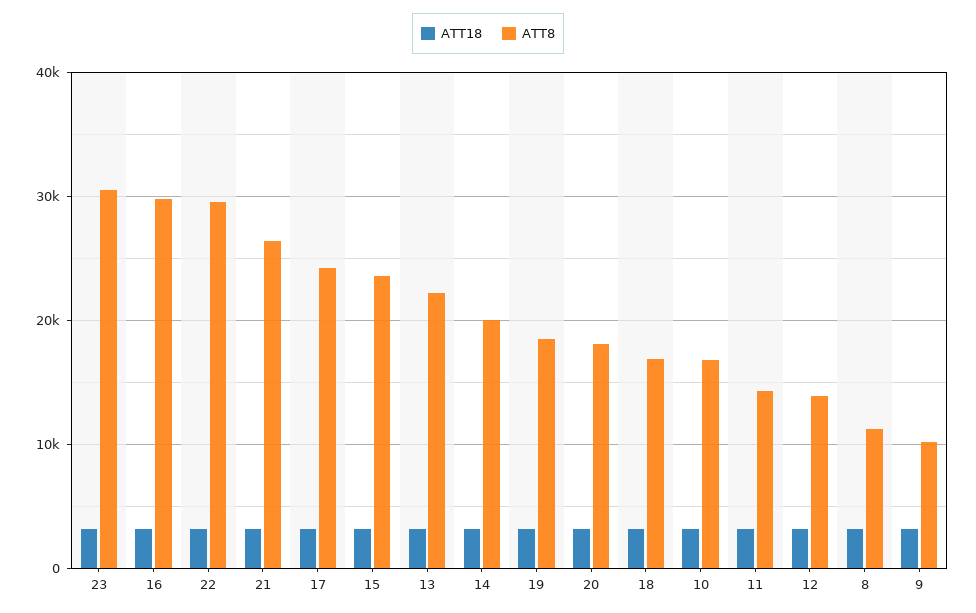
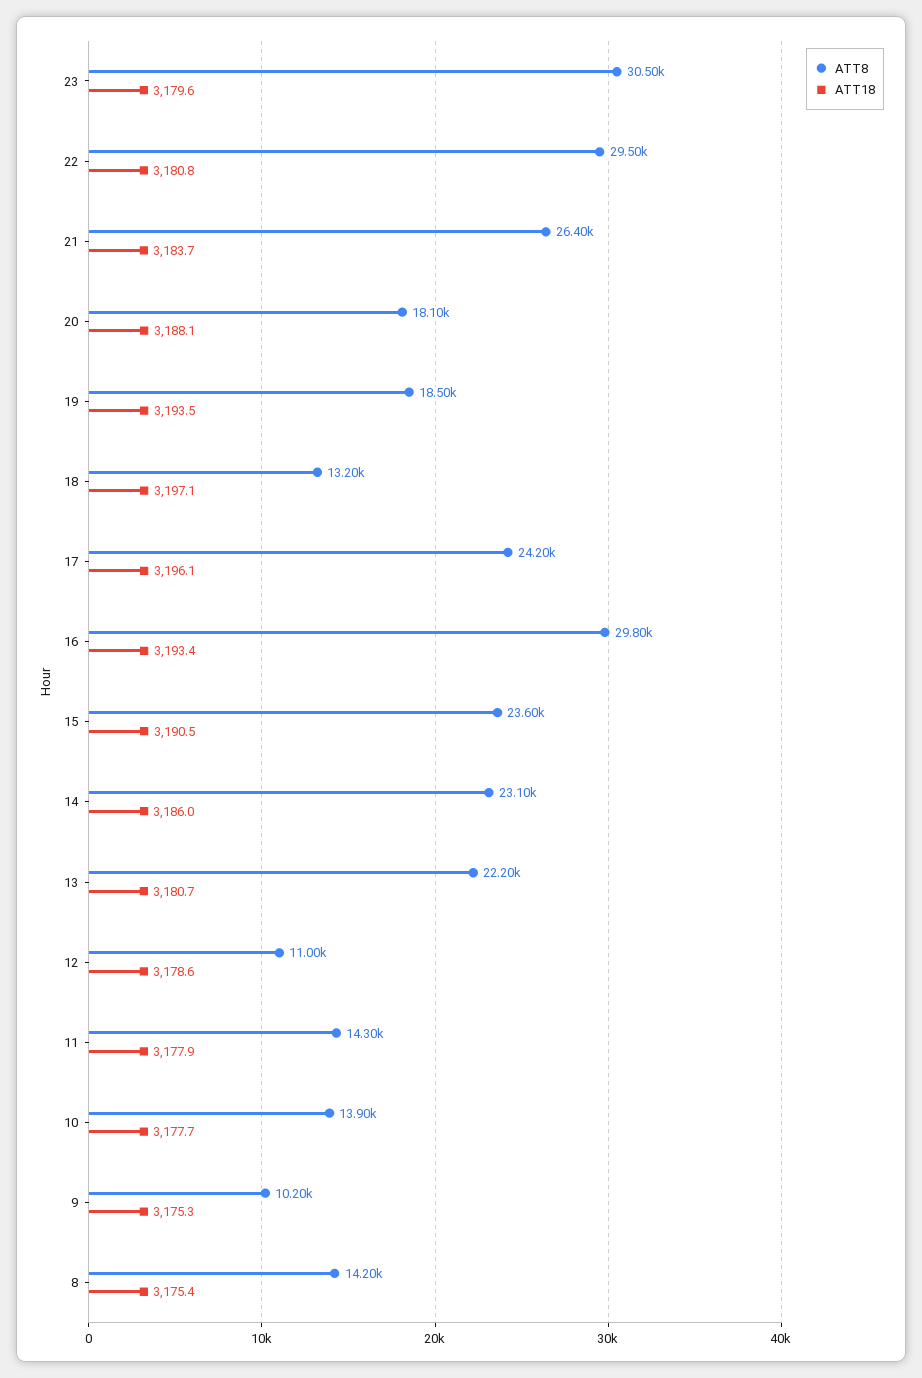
  {
    "ATT18": {
      "23": 3179.6,
      "16": 3193.4,
      "22": 3180.8,
      "21": 3183.7,
      "17": 3196.1,
      "15": 3190.5,
      "13": 3180.7,
      "14": 3186,
      "19": 3193.5,
      "20": 3188.1,
      "18": 3197.1,
      "10": 3177.7,
      "11": 3177.9,
      "12": 3178.6,
      "8": 3175.4,
      "9": 3175.3
    },
    "ATT8": {
      "23": 30500,
      "16": 29800,
      "22": 29500,
      "21": 26400,
      "17": 24200,
      "15": 23600,
      "13": 22200,
-     "14": 20000,
+     "14": 23100,
      "19": 18500,
      "20": 18100,
-     "18": 17000,
+     "18": 13200,
-     "10": 17000,
+     "10": 13900,
      "11": 14300,
-     "12": 14000,
+     "12": 11000,
-     "8": 11000,
+     "8": 14200,
      "9": 10200
    }
  }

